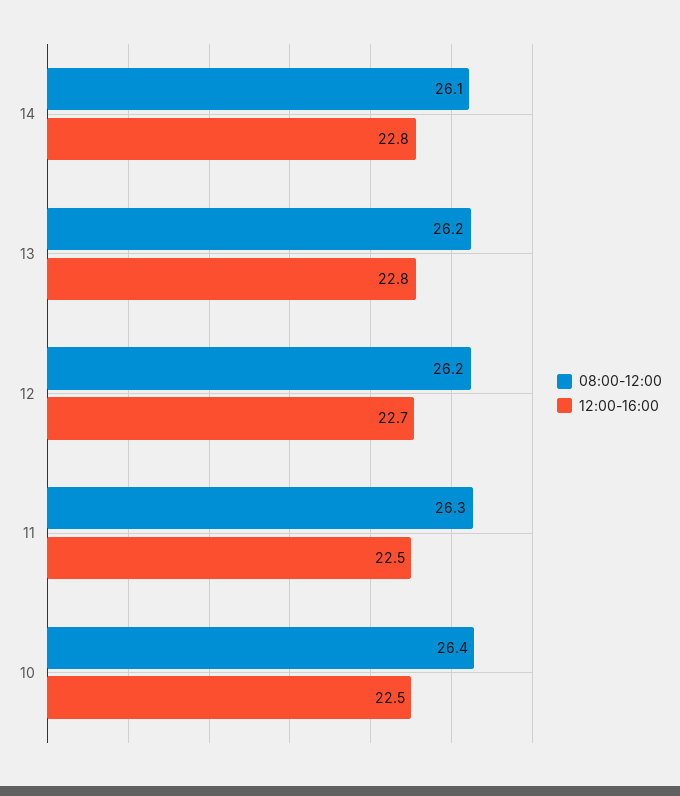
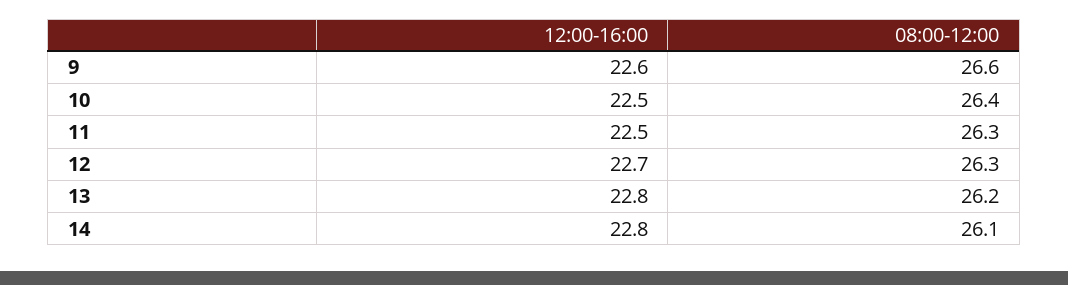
  {
    "08:00-12:00": {
      "14": 26.1,
      "13": 26.2,
-     "12": 26.2,
+     "12": 26.3,
      "11": 26.3,
-     "10": 26.4
+     "10": 26.4,
+     "9": 26.6
    },
    "12:00-16:00": {
      "14": 22.8,
      "13": 22.8,
      "12": 22.7,
      "11": 22.5,
-     "10": 22.5
+     "10": 22.5,
+     "9": 22.6
    }
  }

